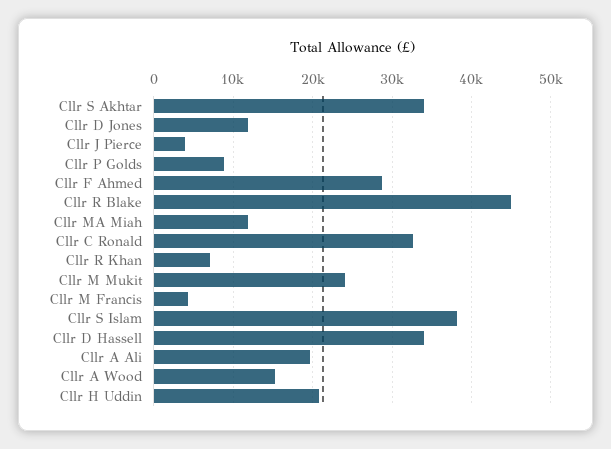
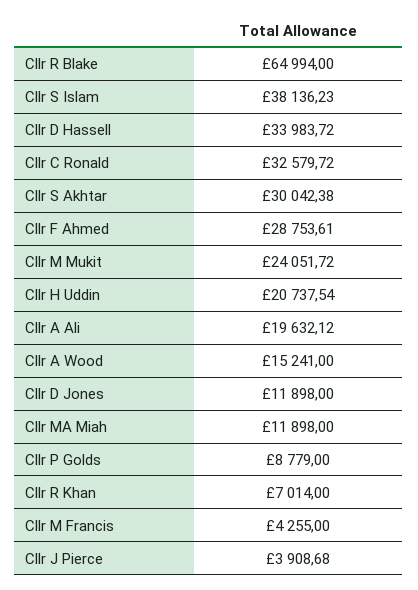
  {
-   "Cllr S Akhtar": 34000,
+   "Cllr S Akhtar": 30042.38,
    "Cllr D Jones": 11898,
    "Cllr J Pierce": 3908.68,
    "Cllr P Golds": 8779,
    "Cllr F Ahmed": 28753.61,
-   "Cllr R Blake": 45000,
+   "Cllr R Blake": 64994,
    "Cllr MA Miah": 11898,
    "Cllr C Ronald": 32579.72,
    "Cllr R Khan": 7014,
    "Cllr M Mukit": 24051.72,
    "Cllr M Francis": 4255,
    "Cllr S Islam": 38136.23,
    "Cllr D Hassell": 33983.72,
    "Cllr A Ali": 19632.12,
    "Cllr A Wood": 15241,
    "Cllr H Uddin": 20737.54
  }

